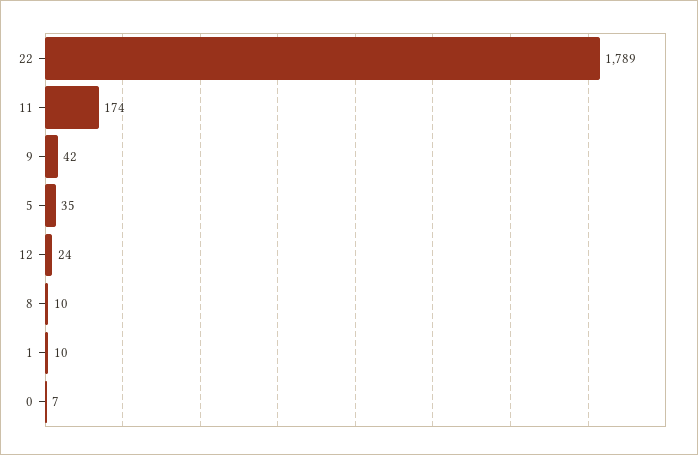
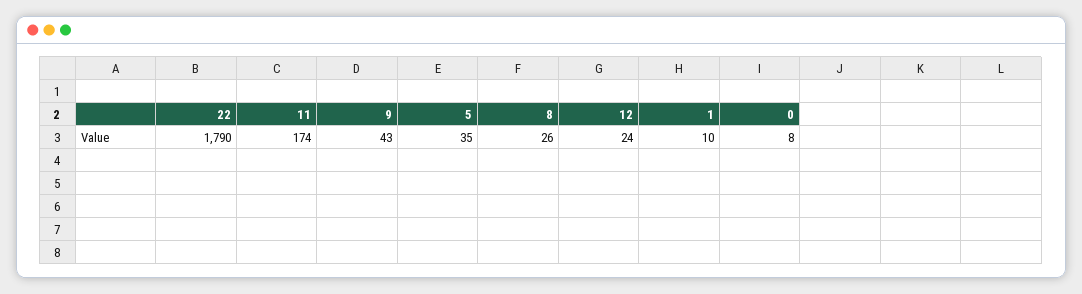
  {
-   "22": 1789,
+   "22": 1790,
    "11": 174,
-   "9": 42,
+   "9": 43,
    "5": 35,
    "12": 24,
-   "8": 10,
+   "8": 26,
    "1": 10,
-   "0": 7
+   "0": 8
  }

